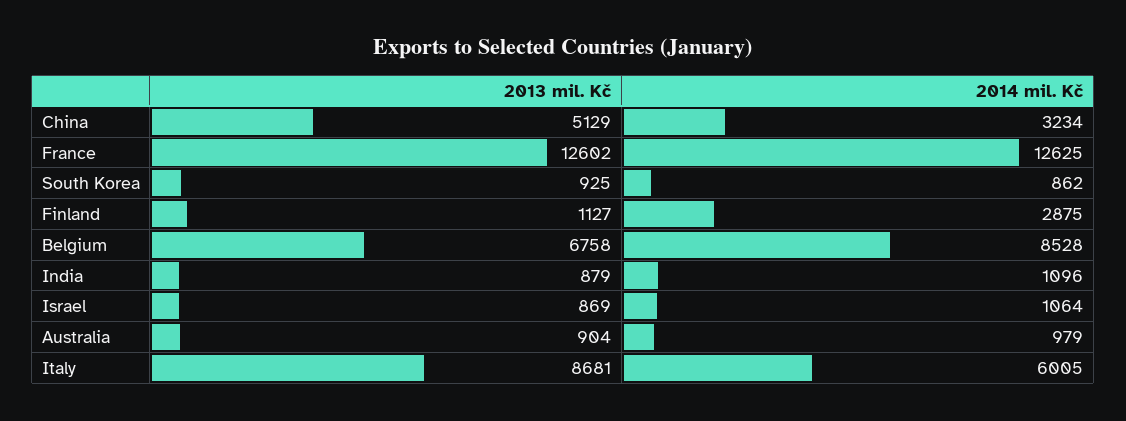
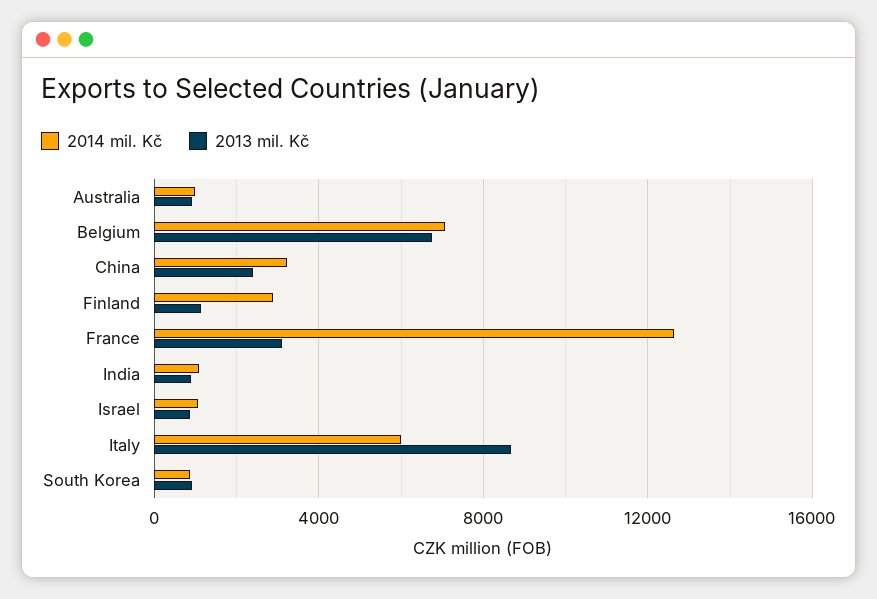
  {
    "2013 mil. Kč": {
-     "China": 5129,
+     "China": 2500,
-     "France": 12602,
+     "France": 3000,
      "South Korea": 925,
      "Finland": 1127,
      "Belgium": 6758,
      "India": 879,
      "Israel": 869,
      "Australia": 904,
      "Italy": 8681
    },
    "2014 mil. Kč": {
      "China": 3234,
      "France": 12625,
      "South Korea": 862,
      "Finland": 2875,
-     "Belgium": 8528,
+     "Belgium": 7000,
      "India": 1096,
      "Israel": 1064,
      "Australia": 979,
      "Italy": 6005
    }
  }

